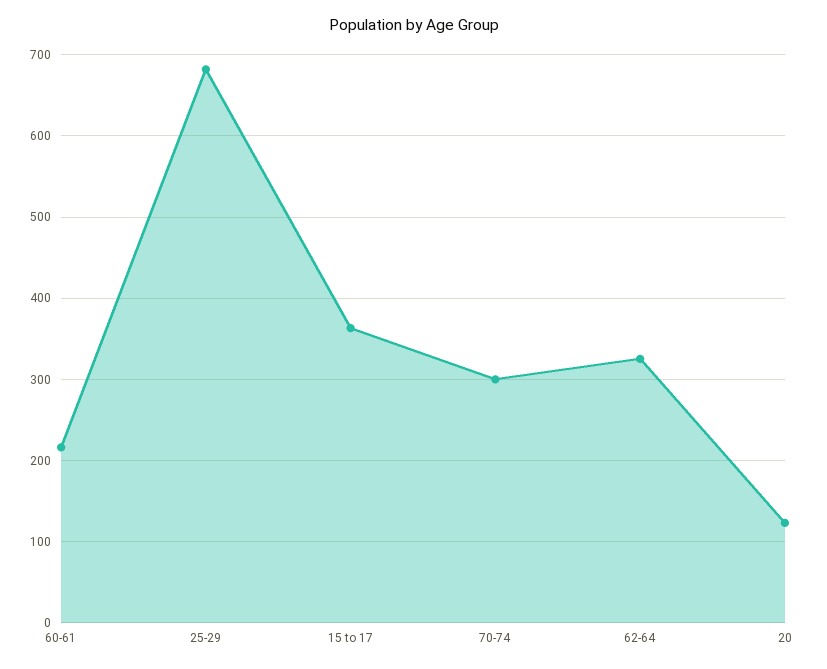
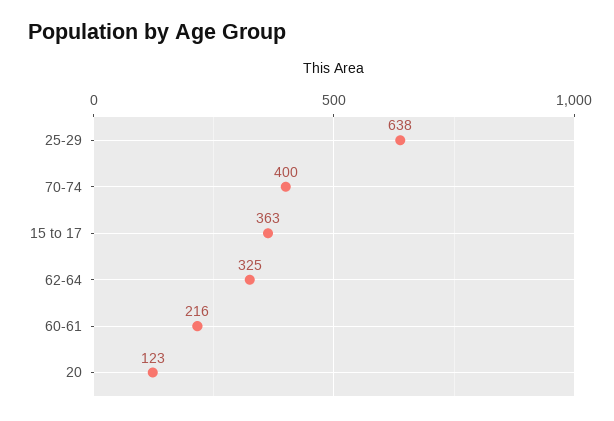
  {
    "60-61": 216,
-   "25-29": 680,
+   "25-29": 638,
    "15 to 17": 363,
-   "70-74": 300,
+   "70-74": 400,
    "62-64": 325,
    "20": 123
  }

